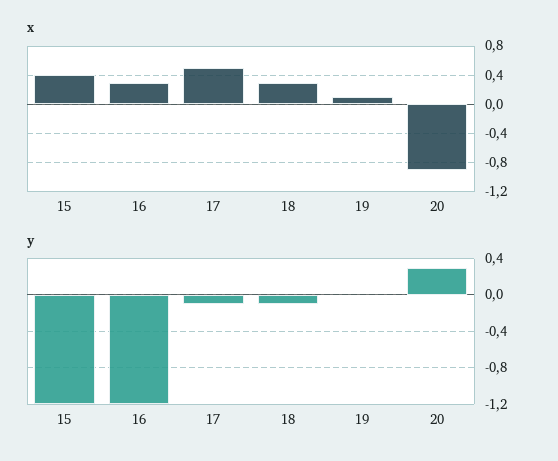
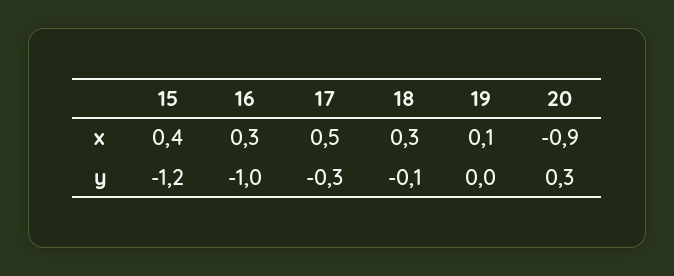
  {
    "x": {
      "15": 0.4,
      "16": 0.3,
      "17": 0.5,
      "18": 0.3,
      "19": 0.1,
      "20": -0.9
    },
    "y": {
      "15": -1.2,
-     "16": -1.2,
+     "16": -1,
-     "17": -0.1,
+     "17": -0.3,
      "18": -0.1,
      "19": 0,
      "20": 0.3
    }
  }

